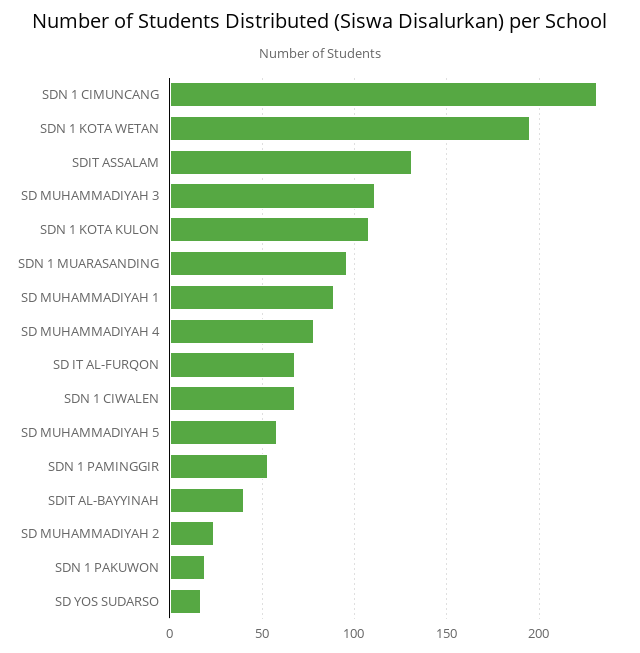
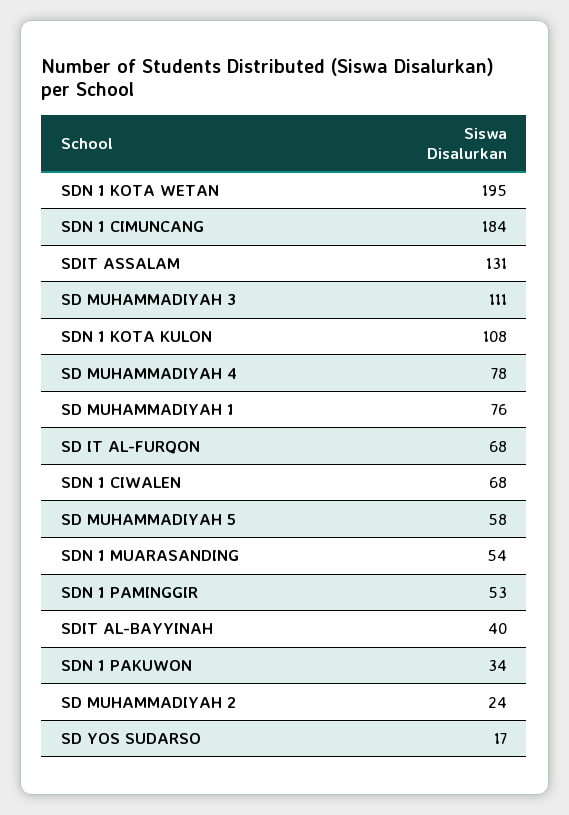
  {
-   "SDN 1 CIMUNCANG": 230,
+   "SDN 1 CIMUNCANG": 184,
    "SDN 1 KOTA WETAN": 195,
    "SDIT ASSALAM": 131,
    "SD MUHAMMADIYAH 3": 111,
    "SDN 1 KOTA KULON": 108,
-   "SDN 1 MUARASANDING": 95,
+   "SDN 1 MUARASANDING": 54,
-   "SD MUHAMMADIYAH 1": 90,
+   "SD MUHAMMADIYAH 1": 76,
    "SD MUHAMMADIYAH 4": 78,
    "SD IT AL-FURQON": 68,
    "SDN 1 CIWALEN": 68,
    "SD MUHAMMADIYAH 5": 58,
    "SDN 1 PAMINGGIR": 53,
    "SDIT AL-BAYYINAH": 40,
    "SD MUHAMMADIYAH 2": 24,
-   "SDN 1 PAKUWON": 20,
+   "SDN 1 PAKUWON": 34,
    "SD YOS SUDARSO": 17
  }

